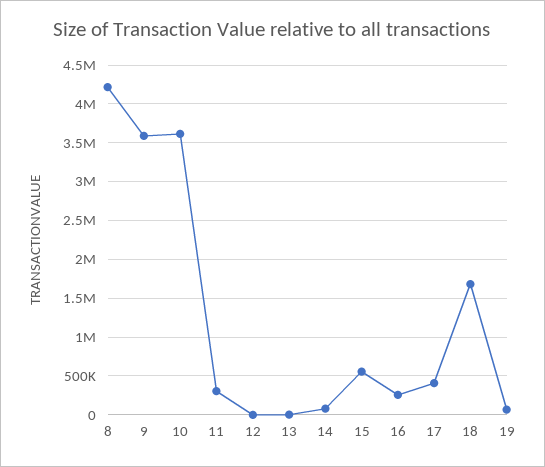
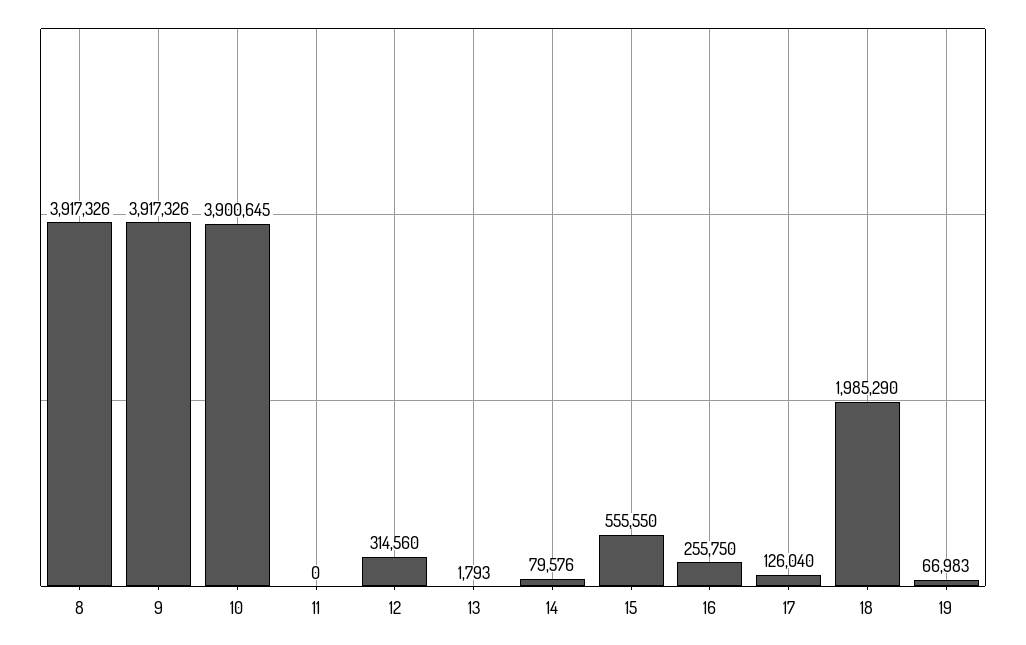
  {
-   "8": 4200000,
+   "8": 3917326,
-   "9": 3600000,
+   "9": 3917326,
-   "10": 3600000,
+   "10": 3900645,
-   "11": 300000,
+   "11": 0,
-   "12": 0,
+   "12": 314560,
    "13": 1793,
    "14": 79576,
    "15": 555550,
    "16": 255750,
-   "17": 400000,
+   "17": 126040,
-   "18": 1700000,
+   "18": 1985290,
    "19": 66983
  }

